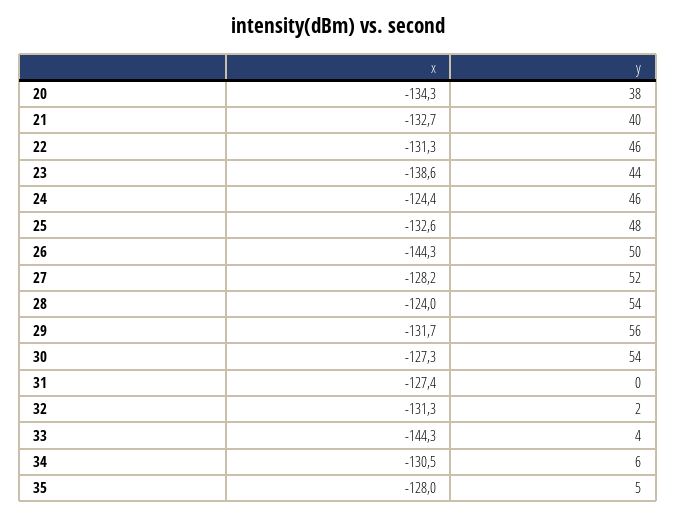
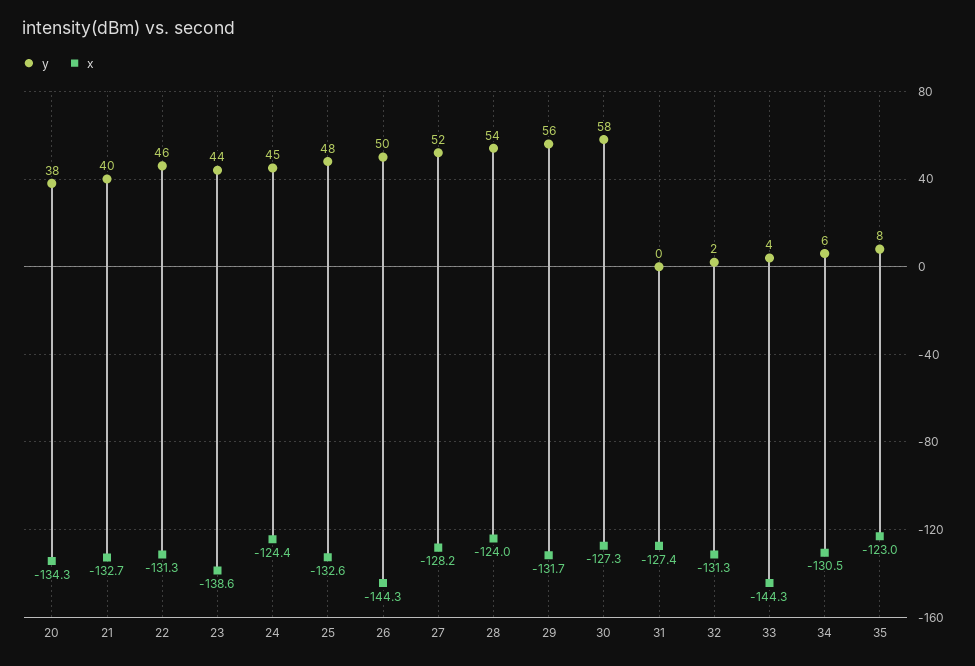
  {
    "x": {
      "20": -134.3,
      "21": -132.7,
      "22": -131.3,
      "23": -138.6,
      "24": -124.4,
      "25": -132.6,
      "26": -144.3,
      "27": -128.2,
      "28": -124,
      "29": -131.7,
      "30": -127.3,
      "31": -127.4,
      "32": -131.3,
      "33": -144.3,
      "34": -130.5,
-     "35": -128
+     "35": -123
    },
    "y": {
      "20": 38,
      "21": 40,
      "22": 46,
      "23": 44,
-     "24": 46,
+     "24": 45,
      "25": 48,
      "26": 50,
      "27": 52,
      "28": 54,
      "29": 56,
-     "30": 54,
+     "30": 58,
      "31": 0,
      "32": 2,
      "33": 4,
      "34": 6,
-     "35": 5
+     "35": 8
    }
  }

